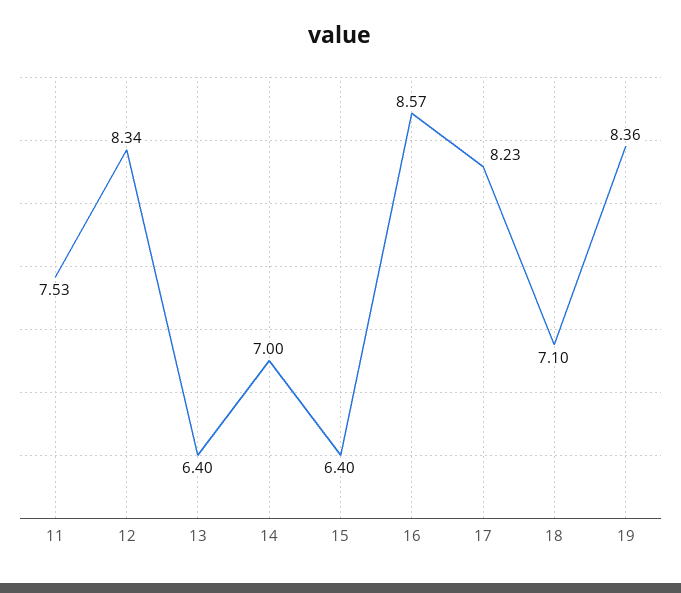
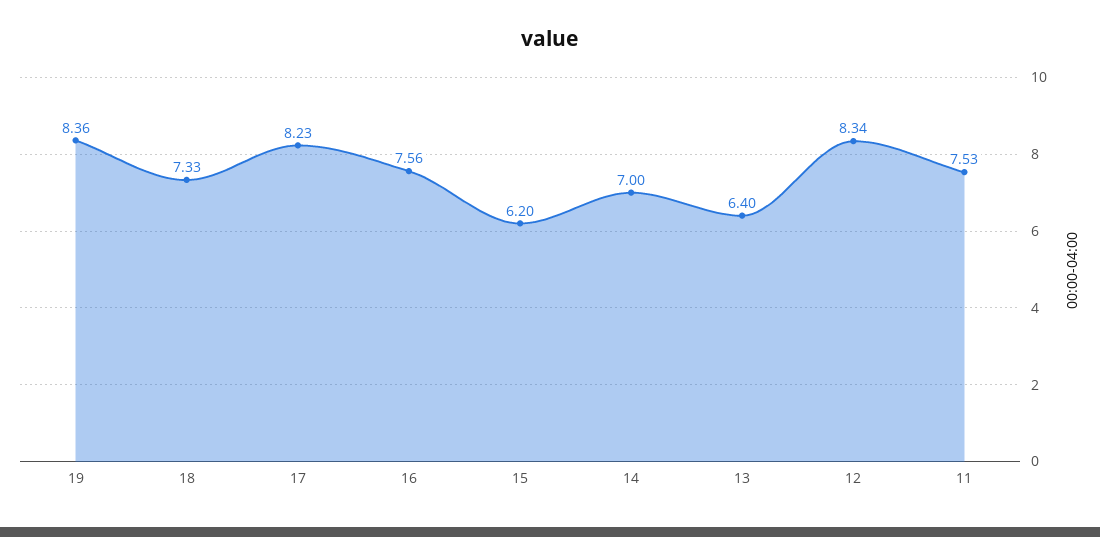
  {
    "11": 7.53,
    "12": 8.34,
    "13": 6.4,
    "14": 7,
-   "15": 6.4,
+   "15": 6.2,
-   "16": 8.57,
+   "16": 7.56,
    "17": 8.23,
-   "18": 7.1,
+   "18": 7.33,
    "19": 8.36
  }

